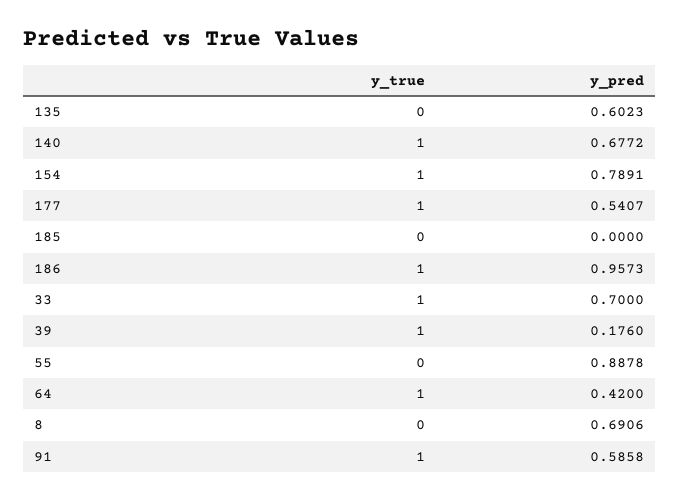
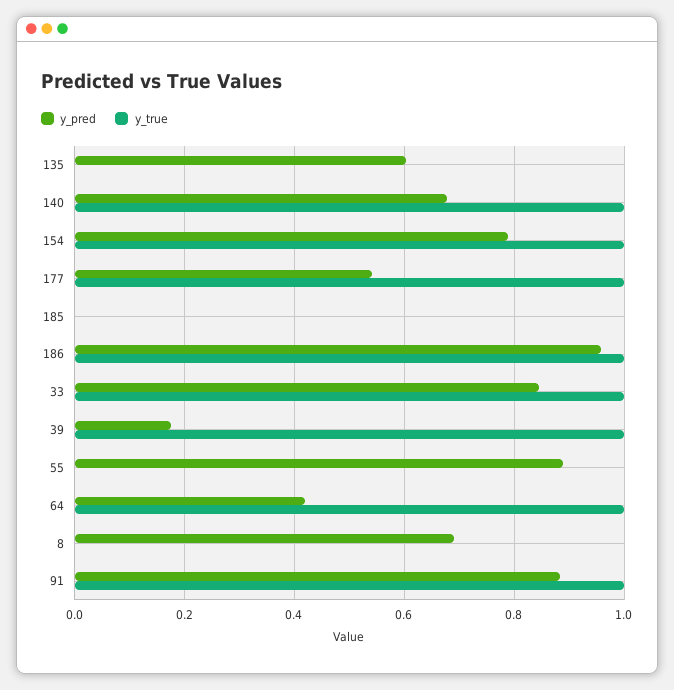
  {
    "y_true": {
      "135": 0,
      "140": 1,
      "154": 1,
      "177": 1,
      "185": 0,
      "186": 1,
      "33": 1,
      "39": 1,
      "55": 0,
      "64": 1,
      "8": 0,
      "91": 1
    },
    "y_pred": {
      "135": 0.6023,
      "140": 0.6772,
      "154": 0.7891,
      "177": 0.5407,
      "185": 0,
      "186": 0.9573,
-     "33": 0.7,
+     "33": 0.84,
      "39": 0.176,
      "55": 0.8878,
      "64": 0.42,
      "8": 0.6906,
-     "91": 0.5858
+     "91": 0.88
    }
  }

